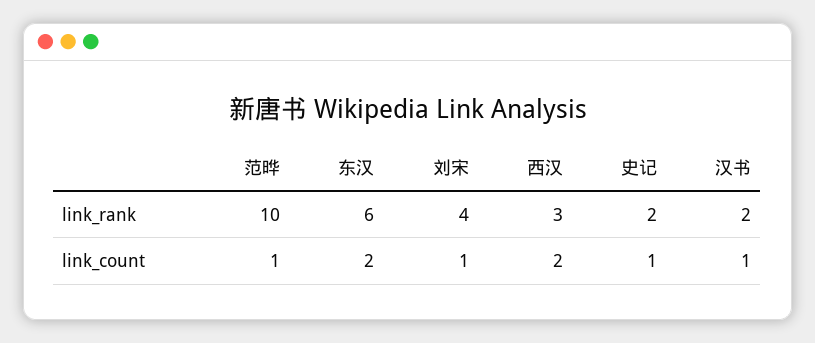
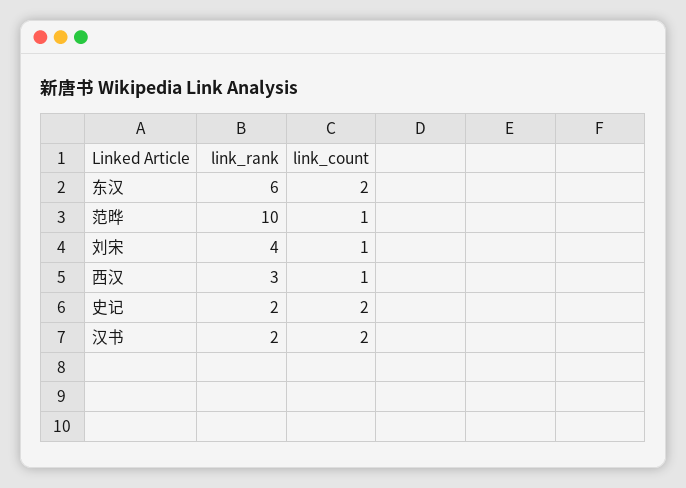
  {
    "范晔": {
      "link_rank": 10,
      "link_count": 1
    },
    "东汉": {
      "link_rank": 6,
      "link_count": 2
    },
    "刘宋": {
      "link_rank": 4,
      "link_count": 1
    },
    "西汉": {
      "link_rank": 3,
-     "link_count": 2
+     "link_count": 1
    },
    "史记": {
      "link_rank": 2,
-     "link_count": 1
+     "link_count": 2
    },
    "汉书": {
      "link_rank": 2,
-     "link_count": 1
+     "link_count": 2
    }
  }

